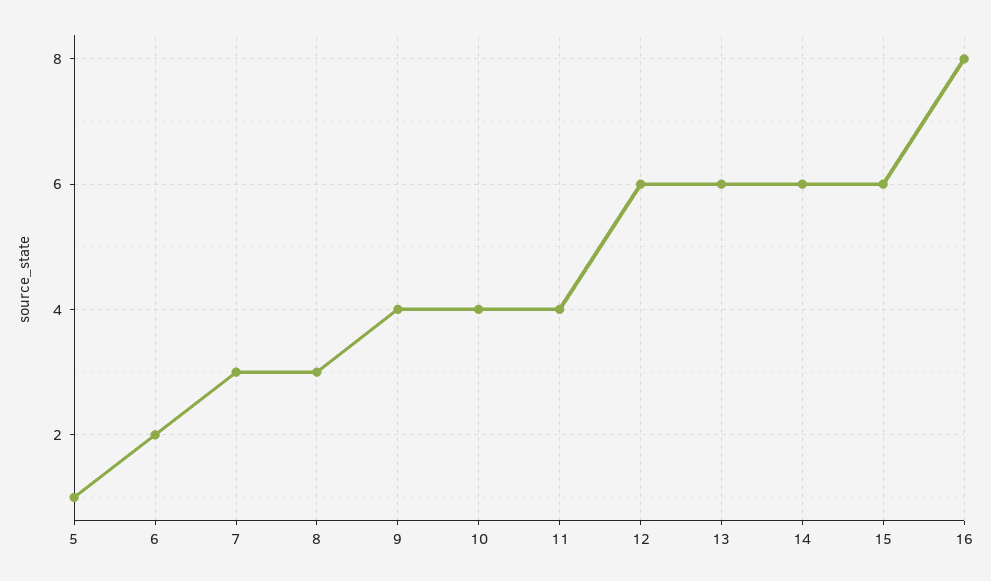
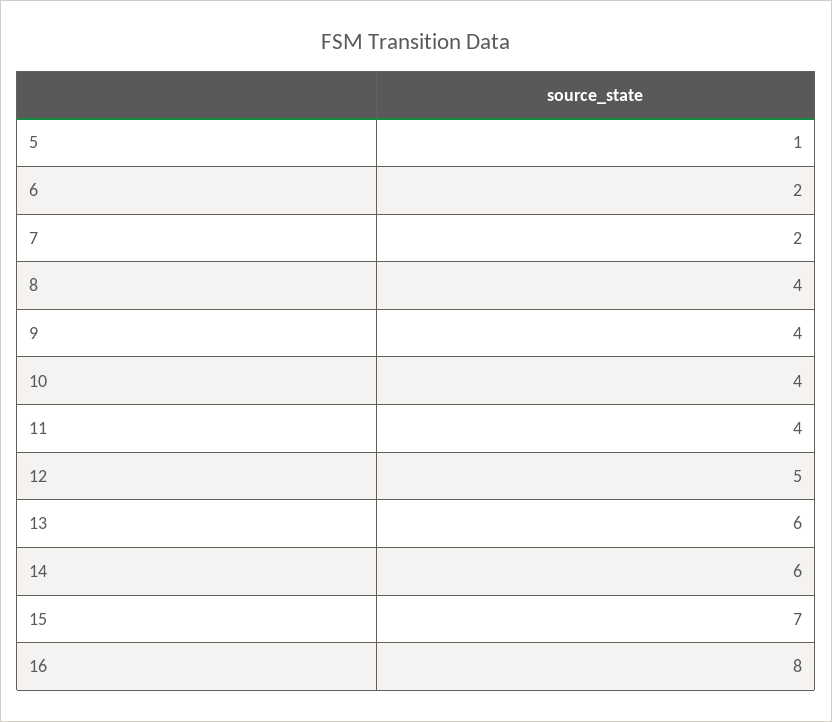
  {
    "5": 1,
    "6": 2,
-   "7": 3,
+   "7": 2,
-   "8": 3,
+   "8": 4,
    "9": 4,
    "10": 4,
    "11": 4,
-   "12": 6,
+   "12": 5,
    "13": 6,
    "14": 6,
-   "15": 6,
+   "15": 7,
    "16": 8
  }

